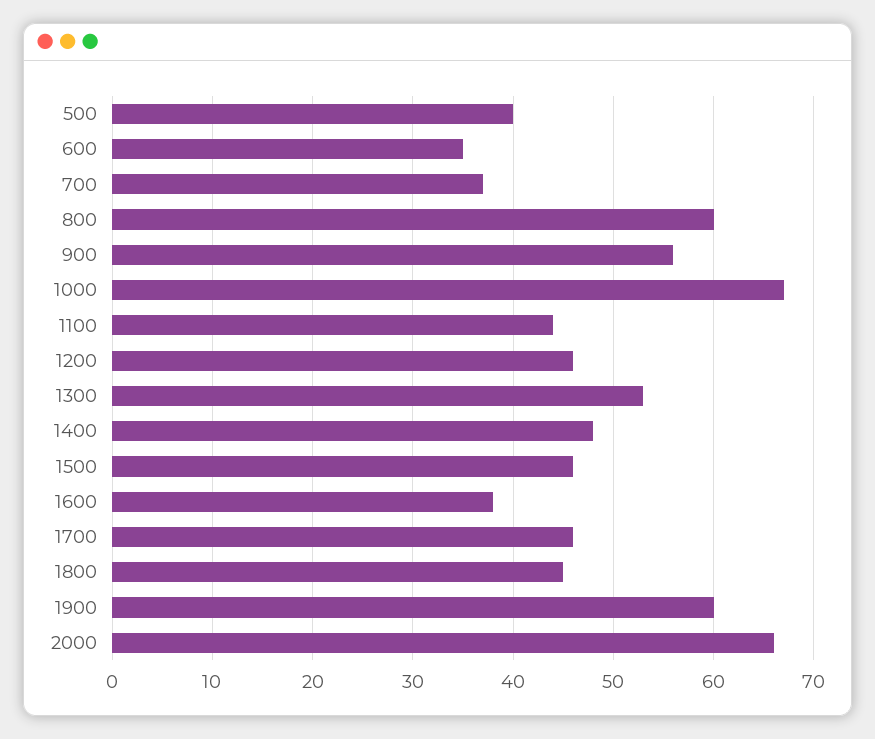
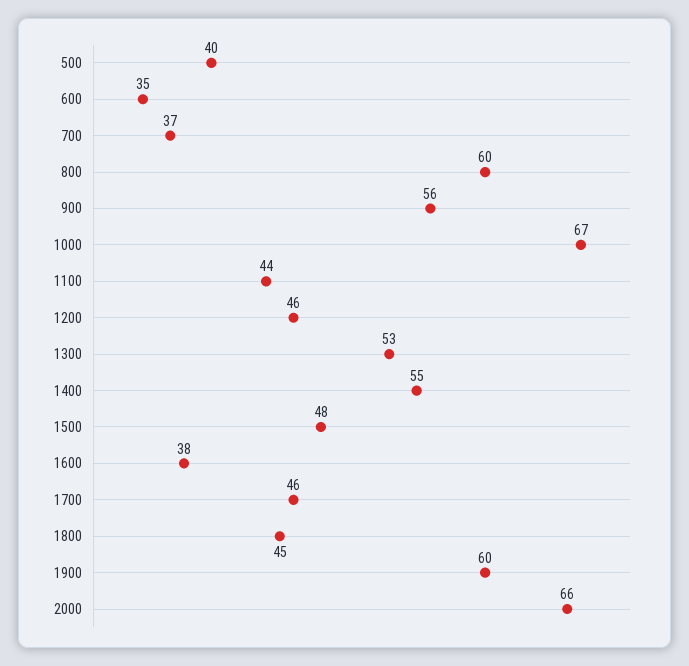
  {
    "500": 40,
    "600": 35,
    "700": 37,
    "800": 60,
    "900": 56,
    "1000": 67,
    "1100": 44,
    "1200": 46,
    "1300": 53,
-   "1400": 48,
+   "1400": 55,
-   "1500": 46,
+   "1500": 48,
    "1600": 38,
    "1700": 46,
    "1800": 45,
    "1900": 60,
    "2000": 66
  }

